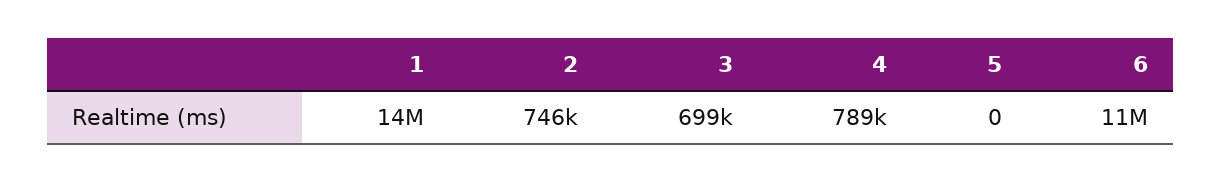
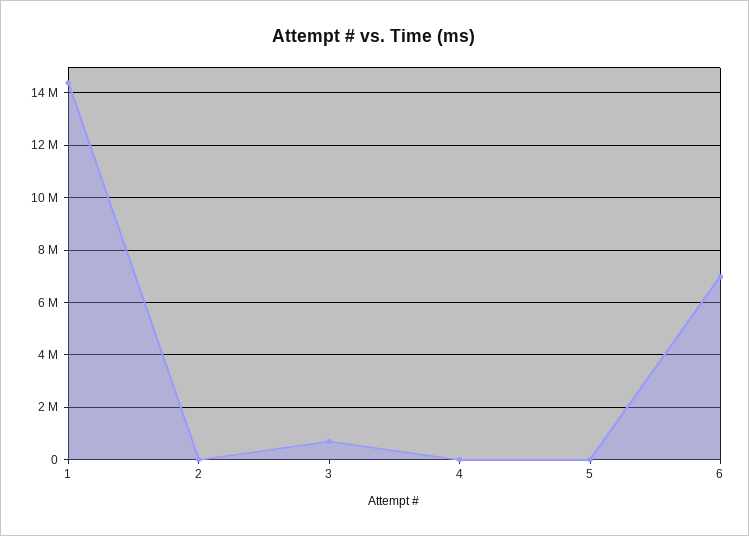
  {
    "1": 14000000,
-   "2": 746000,
+   "2": 0,
    "3": 699000,
-   "4": 789000,
+   "4": 0,
    "5": 0,
-   "6": 11000000
+   "6": 7000000
  }

